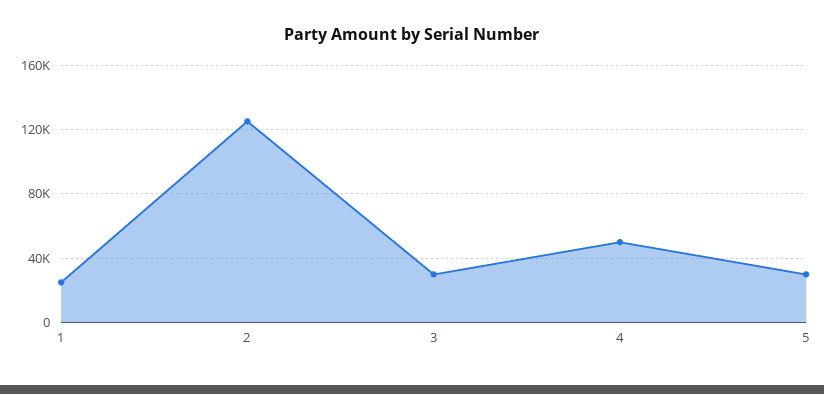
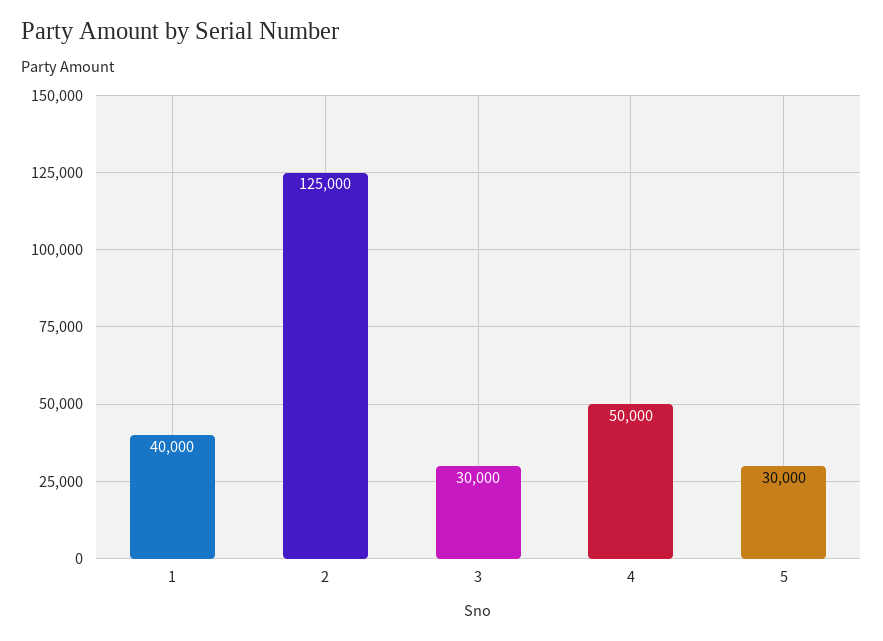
  {
-   "1": 25000,
+   "1": 40000,
    "2": 125000,
    "3": 30000,
    "4": 50000,
    "5": 30000
  }

